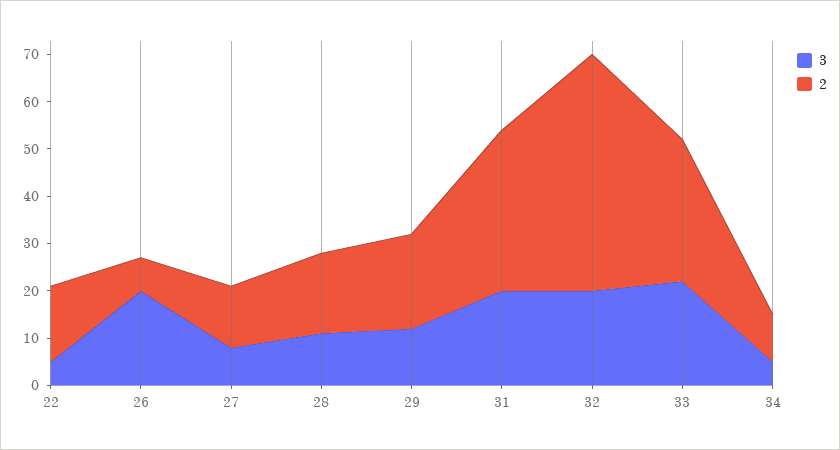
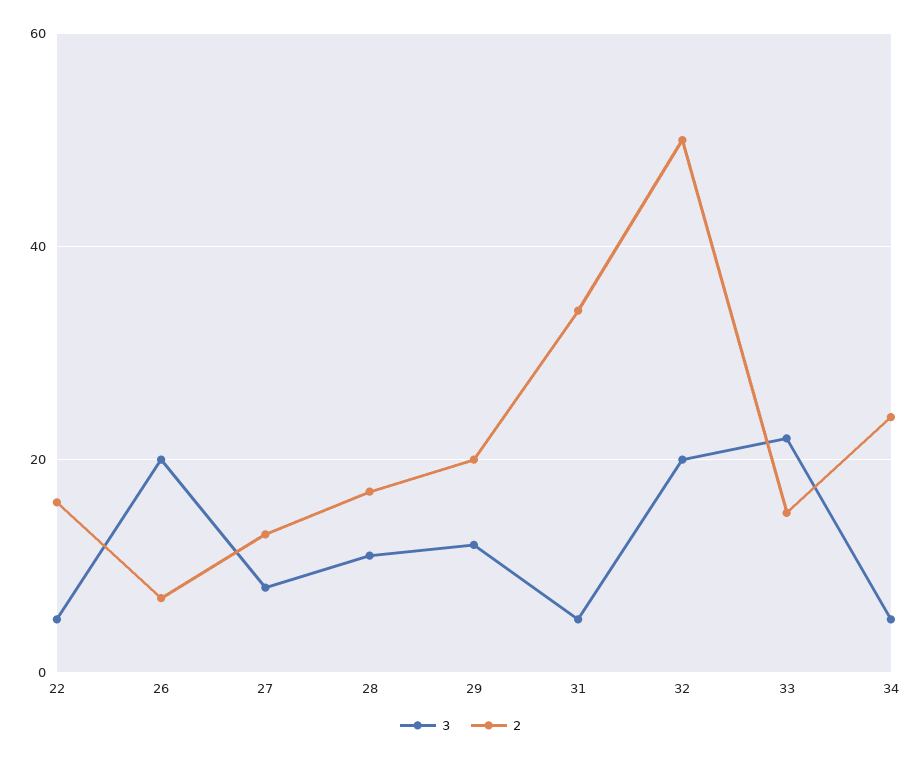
  {
    "3": {
      "22": 5,
      "26": 20,
      "27": 10,
      "28": 10,
      "29": 10,
-     "31": 20,
+     "31": 5,
      "32": 20,
      "33": 20,
      "34": 5
    },
    "2": {
      "22": 15,
      "26": 5,
      "27": 15,
      "28": 15,
      "29": 20,
      "31": 35,
      "32": 50,
-     "33": 30,
+     "33": 15,
-     "34": 10
+     "34": 25
    }
  }

